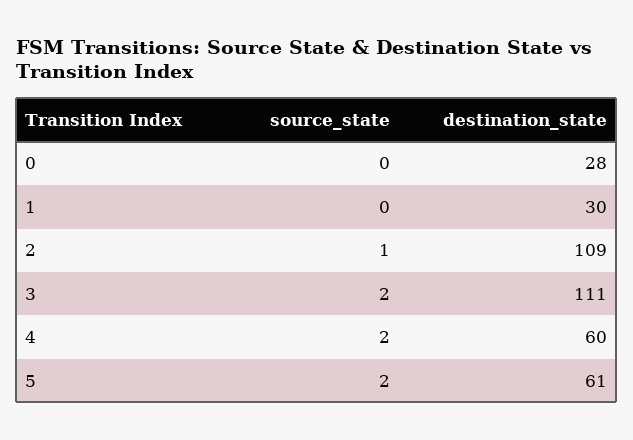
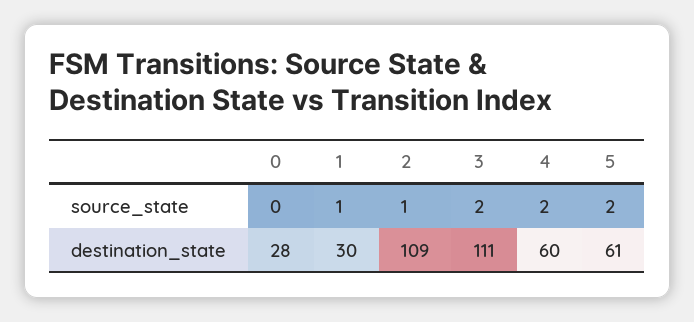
  {
    "source_state": {
      "0": 0,
-     "1": 0,
+     "1": 1,
      "2": 1,
      "3": 2,
      "4": 2,
      "5": 2
    },
    "destination_state": {
      "0": 28,
      "1": 30,
      "2": 109,
      "3": 111,
      "4": 60,
      "5": 61
    }
  }

